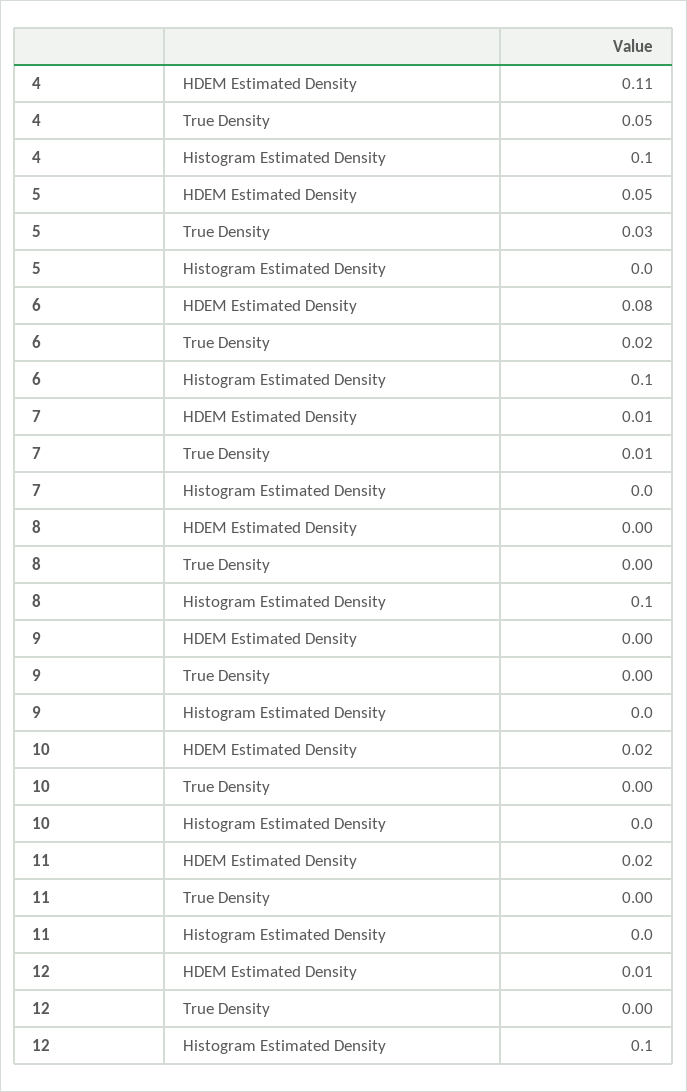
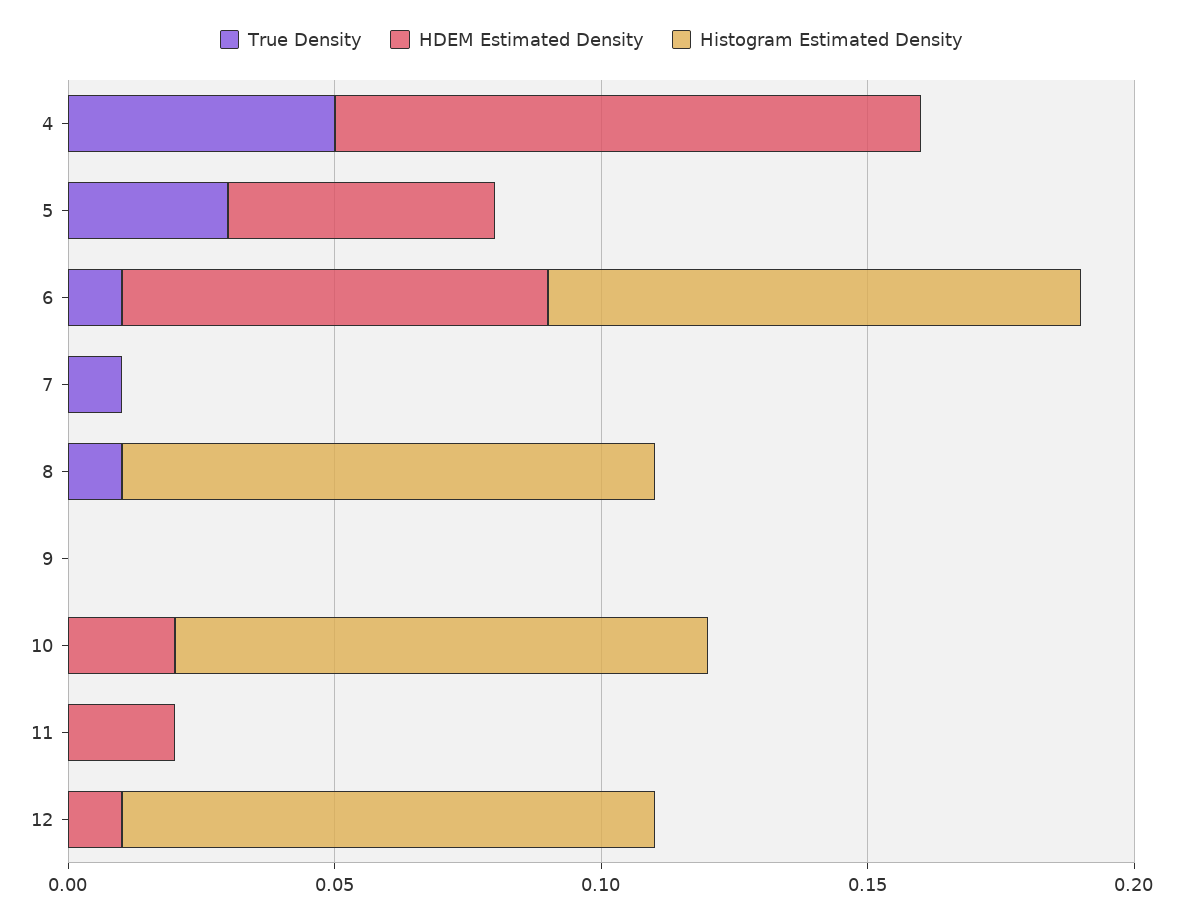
  {
    "HDEM Estimated Density": {
      "4": 0.11,
      "5": 0.05,
      "6": 0.08,
-     "7": 0.01,
+     "7": 0,
      "8": 0,
      "9": 0,
      "10": 0.02,
      "11": 0.02,
      "12": 0.01
    },
    "True Density": {
      "4": 0.05,
      "5": 0.03,
-     "6": 0.02,
+     "6": 0.01,
      "7": 0.01,
-     "8": 0,
+     "8": 0.01,
      "9": 0,
      "10": 0,
      "11": 0,
      "12": 0
    },
    "Histogram Estimated Density": {
-     "4": 0.1,
+     "4": 0,
      "5": 0,
      "6": 0.1,
      "7": 0,
      "8": 0.1,
      "9": 0,
-     "10": 0,
+     "10": 0.1,
      "11": 0,
      "12": 0.1
    }
  }

